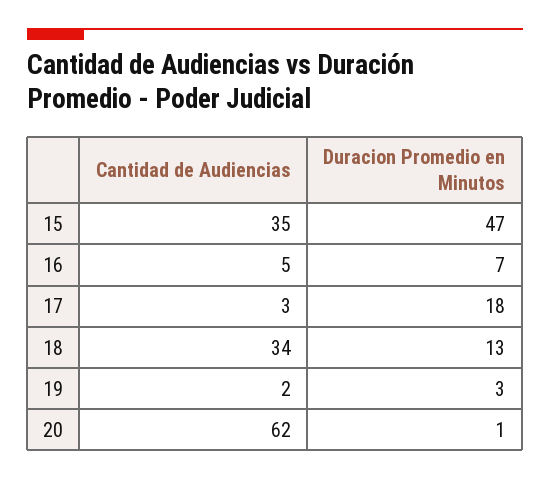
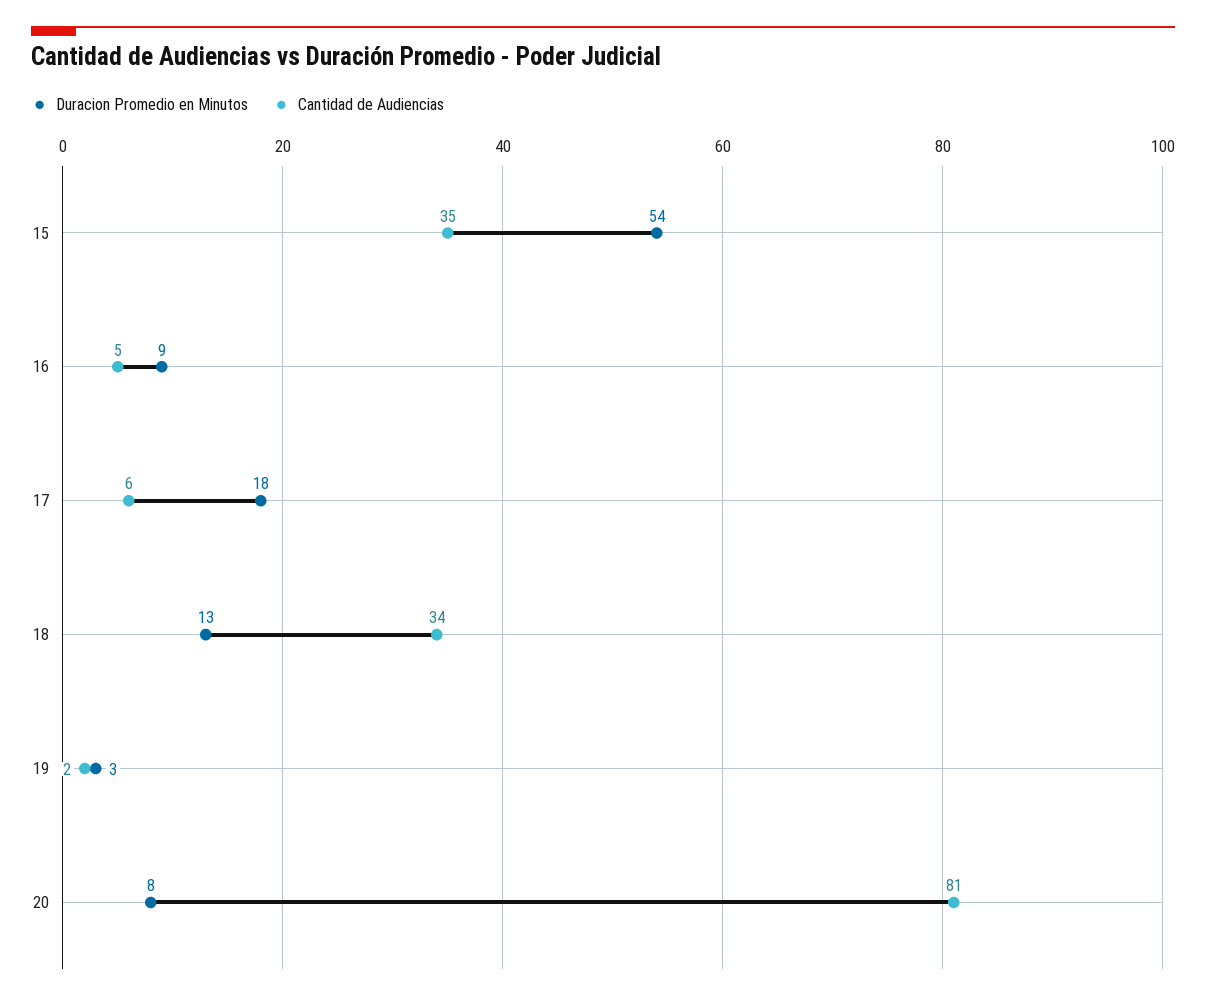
  {
    "Cantidad de Audiencias": {
      "15": 35,
      "16": 5,
-     "17": 3,
+     "17": 6,
      "18": 34,
      "19": 2,
-     "20": 62
+     "20": 81
    },
    "Duracion Promedio en Minutos": {
-     "15": 47,
+     "15": 54,
-     "16": 7,
+     "16": 9,
      "17": 18,
      "18": 13,
      "19": 3,
-     "20": 1
+     "20": 8
    }
  }

